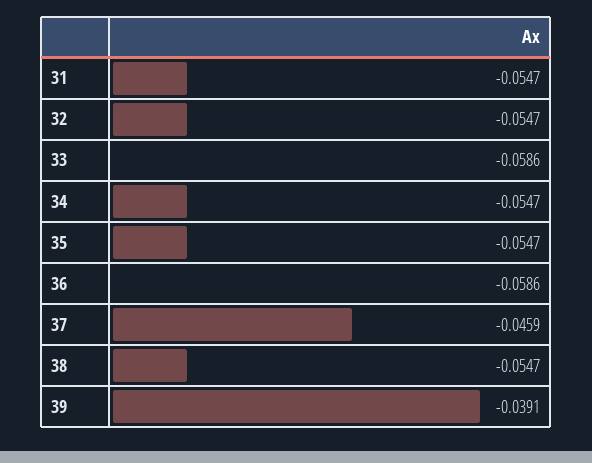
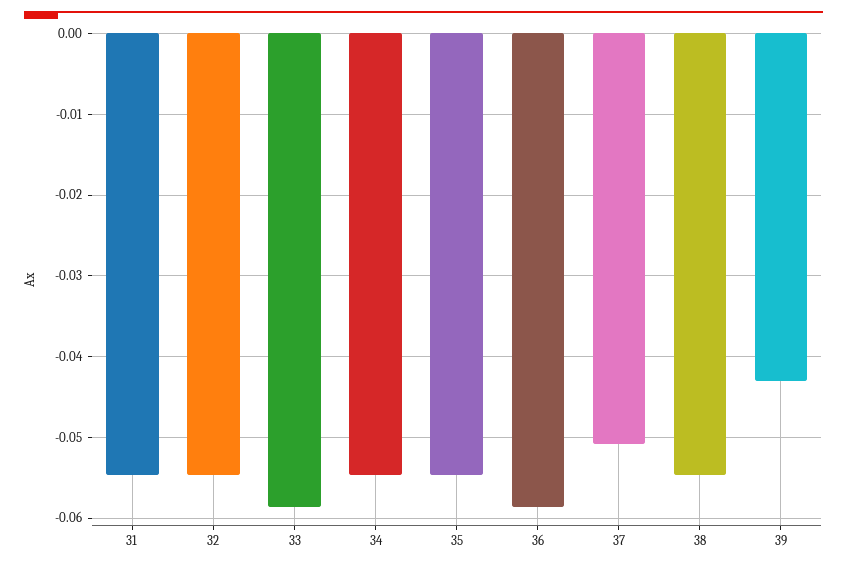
  {
    "31": -0.0547,
    "32": -0.0547,
    "33": -0.0586,
    "34": -0.0547,
    "35": -0.0547,
    "36": -0.0586,
-   "37": -0.0459,
+   "37": -0.051,
    "38": -0.0547,
-   "39": -0.0391
+   "39": -0.043
  }

